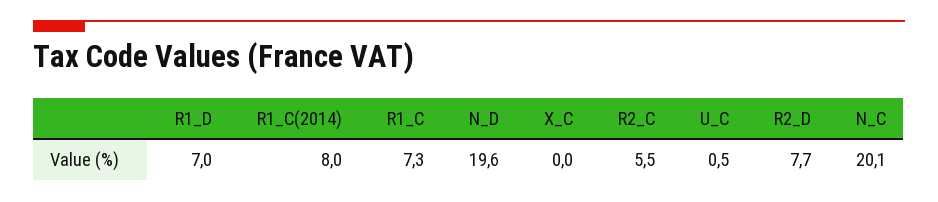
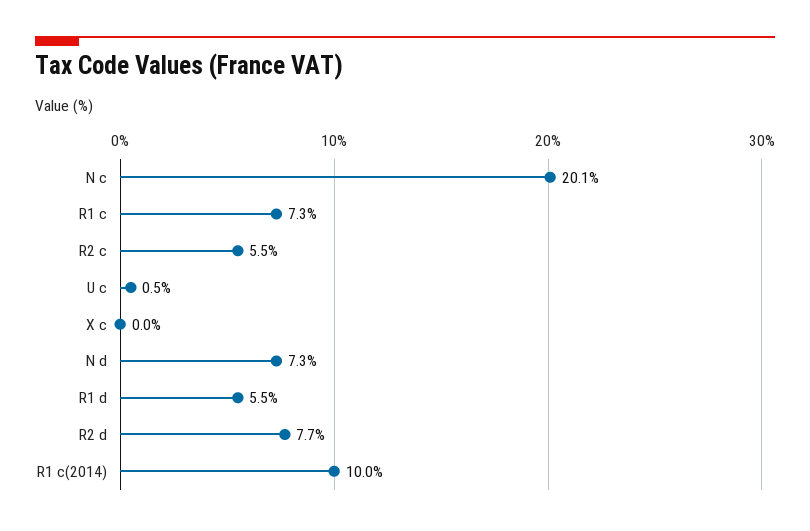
  {
-   "R1_D": 7,
+   "R1_D": 5.5,
-   "R1_C(2014)": 8,
+   "R1_C(2014)": 10,
    "R1_C": 7.3,
-   "N_D": 19.6,
+   "N_D": 7.3,
    "X_C": 0,
    "R2_C": 5.5,
    "U_C": 0.5,
    "R2_D": 7.7,
    "N_C": 20.1
  }

